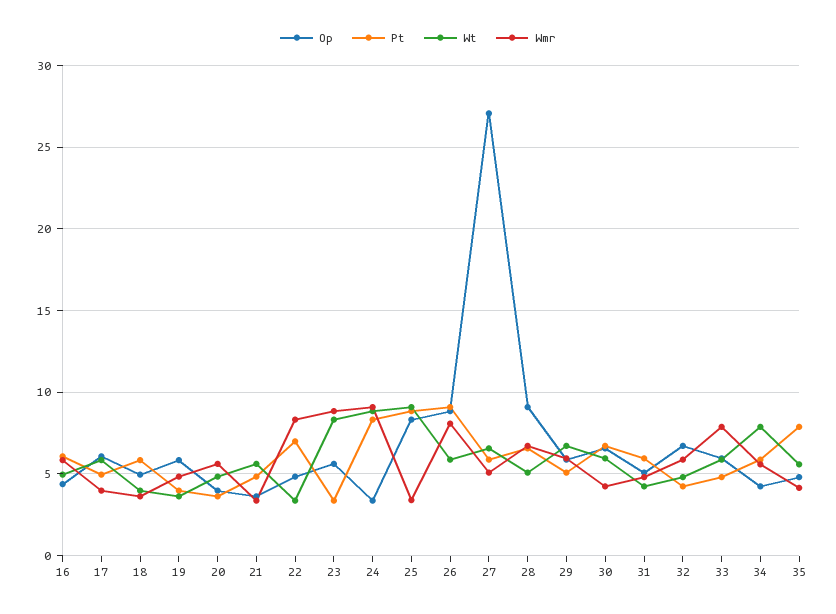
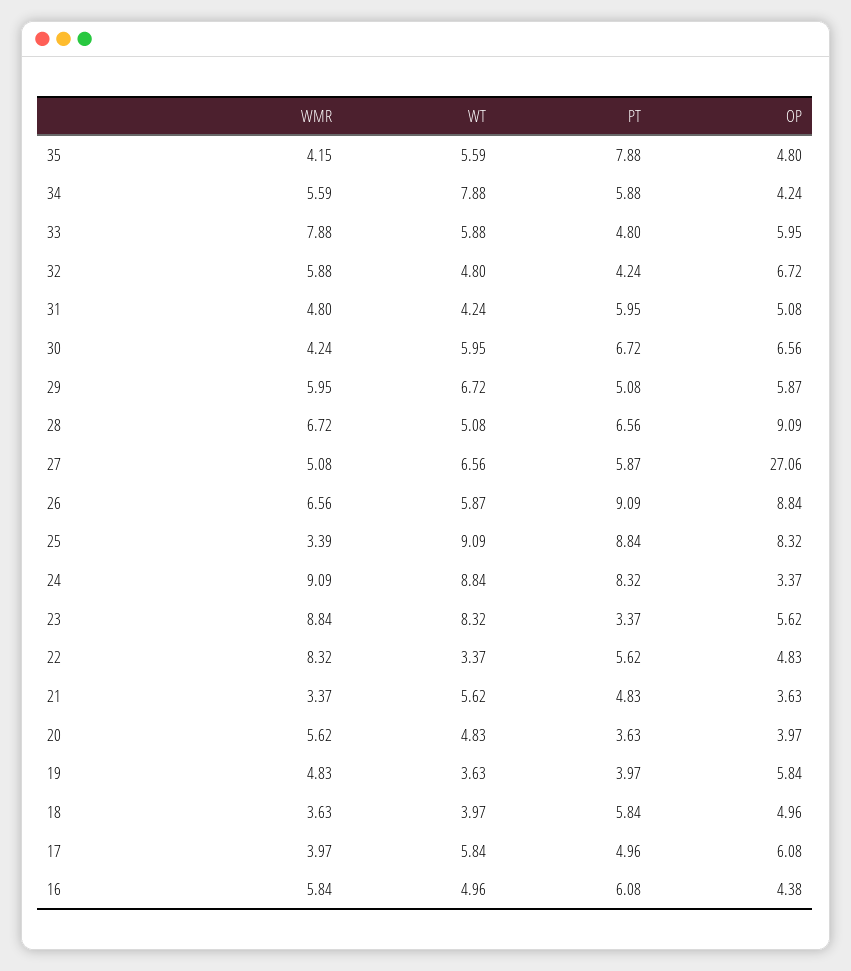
  {
    "Op": {
      "16": 4.38,
      "17": 6.08,
      "18": 4.96,
      "19": 5.84,
      "20": 3.97,
      "21": 3.63,
      "22": 4.83,
      "23": 5.62,
      "24": 3.37,
      "25": 8.32,
      "26": 8.84,
      "27": 27.06,
      "28": 9.09,
      "29": 5.87,
      "30": 6.56,
      "31": 5.08,
      "32": 6.72,
      "33": 5.95,
      "34": 4.24,
      "35": 4.8
    },
    "Pt": {
      "16": 6.08,
      "17": 4.96,
      "18": 5.84,
      "19": 3.97,
      "20": 3.63,
      "21": 4.83,
-     "22": 7,
+     "22": 5.62,
      "23": 3.37,
      "24": 8.32,
      "25": 8.84,
      "26": 9.09,
      "27": 5.87,
      "28": 6.56,
      "29": 5.08,
      "30": 6.72,
      "31": 5.95,
      "32": 4.24,
      "33": 4.8,
      "34": 5.88,
      "35": 7.88
    },
    "Wt": {
      "16": 4.96,
      "17": 5.84,
      "18": 3.97,
      "19": 3.63,
      "20": 4.83,
      "21": 5.62,
      "22": 3.37,
      "23": 8.32,
      "24": 8.84,
      "25": 9.09,
      "26": 5.87,
      "27": 6.56,
      "28": 5.08,
      "29": 6.72,
      "30": 5.95,
      "31": 4.24,
      "32": 4.8,
      "33": 5.88,
      "34": 7.88,
      "35": 5.59
    },
    "Wmr": {
      "16": 5.84,
      "17": 3.97,
      "18": 3.63,
      "19": 4.83,
      "20": 5.62,
      "21": 3.37,
      "22": 8.32,
      "23": 8.84,
      "24": 9.09,
      "25": 3.39,
-     "26": 8,
+     "26": 6.56,
      "27": 5.08,
      "28": 6.72,
      "29": 5.95,
      "30": 4.24,
      "31": 4.8,
      "32": 5.88,
      "33": 7.88,
      "34": 5.59,
      "35": 4.15
    }
  }

